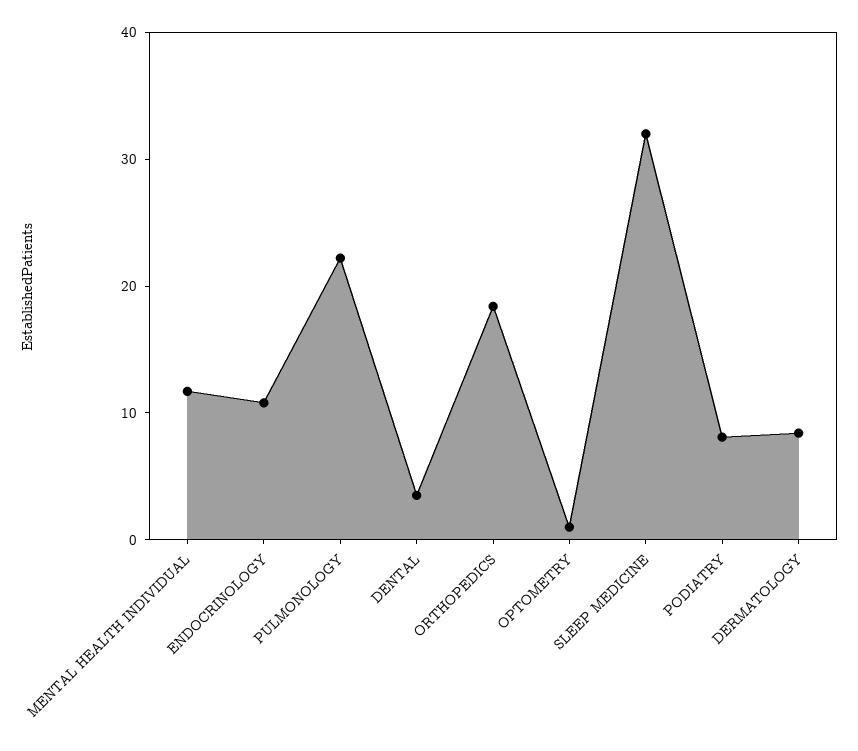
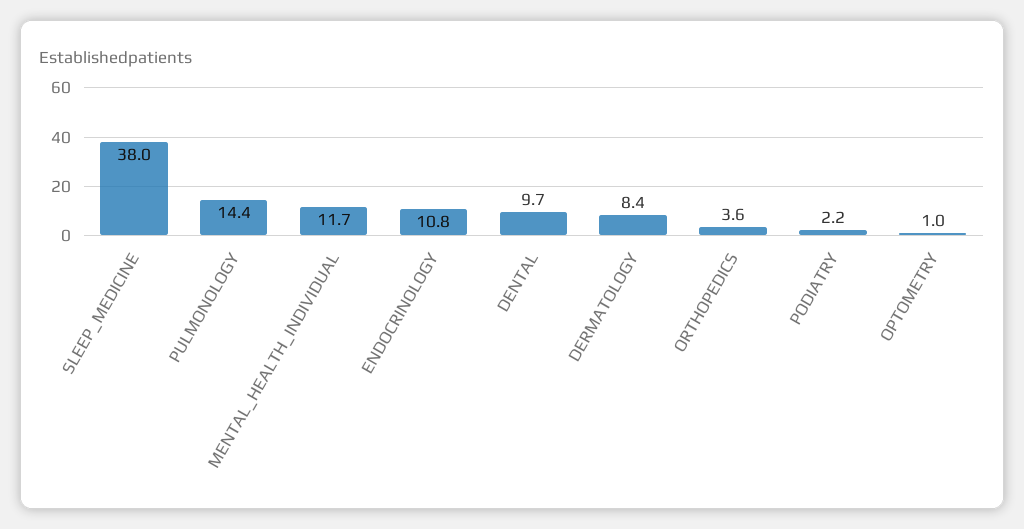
  {
    "MENTAL HEALTH INDIVIDUAL": 11.7,
    "ENDOCRINOLOGY": 10.8,
-   "PULMONOLOGY": 22,
+   "PULMONOLOGY": 14.4,
-   "DENTAL": 4,
+   "DENTAL": 9.7,
-   "ORTHOPEDICS": 18,
+   "ORTHOPEDICS": 3.6,
    "OPTOMETRY": 1,
-   "SLEEP MEDICINE": 32,
+   "SLEEP MEDICINE": 38,
-   "PODIATRY": 8,
+   "PODIATRY": 2.2,
    "DERMATOLOGY": 8.4
  }

